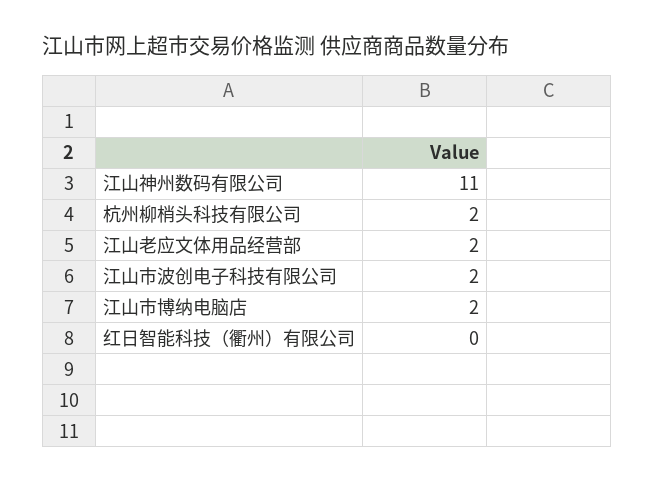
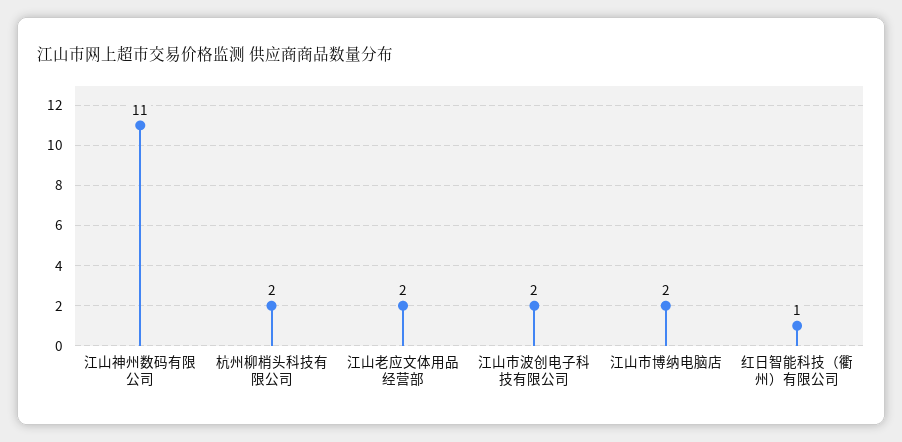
  {
    "江山神州数码有限公司": 11,
    "杭州柳梢头科技有限公司": 2,
    "江山老应文体用品经营部": 2,
    "江山市波创电子科技有限公司": 2,
    "江山市博纳电脑店": 2,
-   "红日智能科技（衢州）有限公司": 0
+   "红日智能科技（衢州）有限公司": 1
  }

